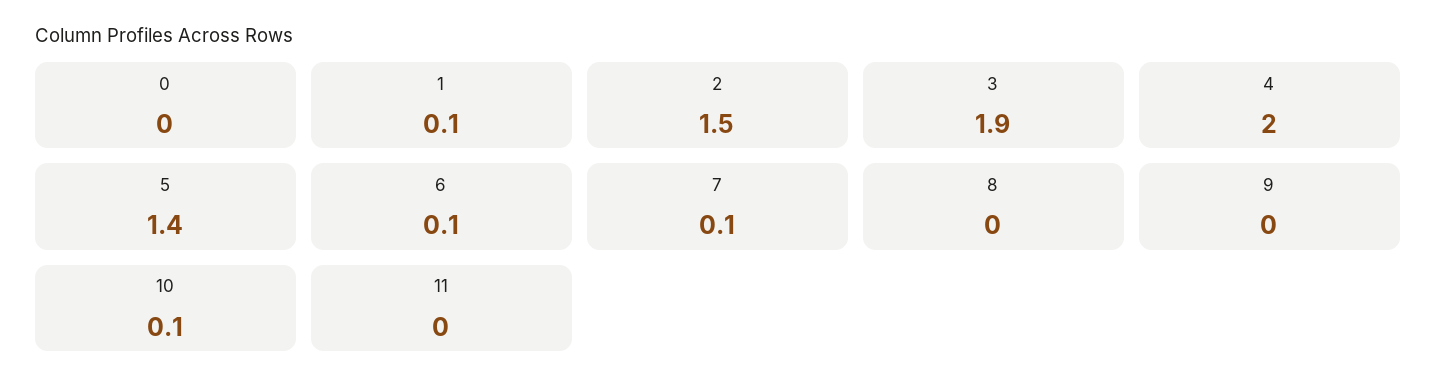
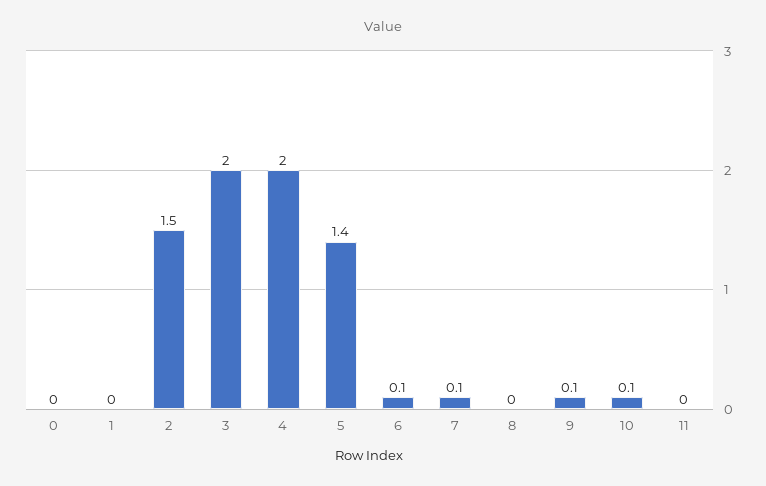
  {
    "0": 0,
-   "1": 0.1,
+   "1": 0,
    "2": 1.5,
-   "3": 1.9,
+   "3": 2,
    "4": 2,
    "5": 1.4,
    "6": 0.1,
    "7": 0.1,
    "8": 0,
-   "9": 0,
+   "9": 0.1,
    "10": 0.1,
    "11": 0
  }

